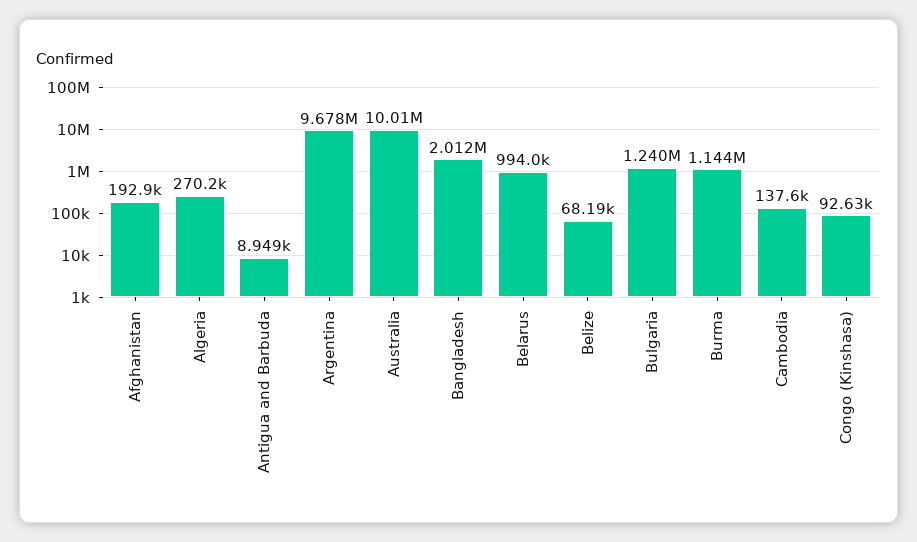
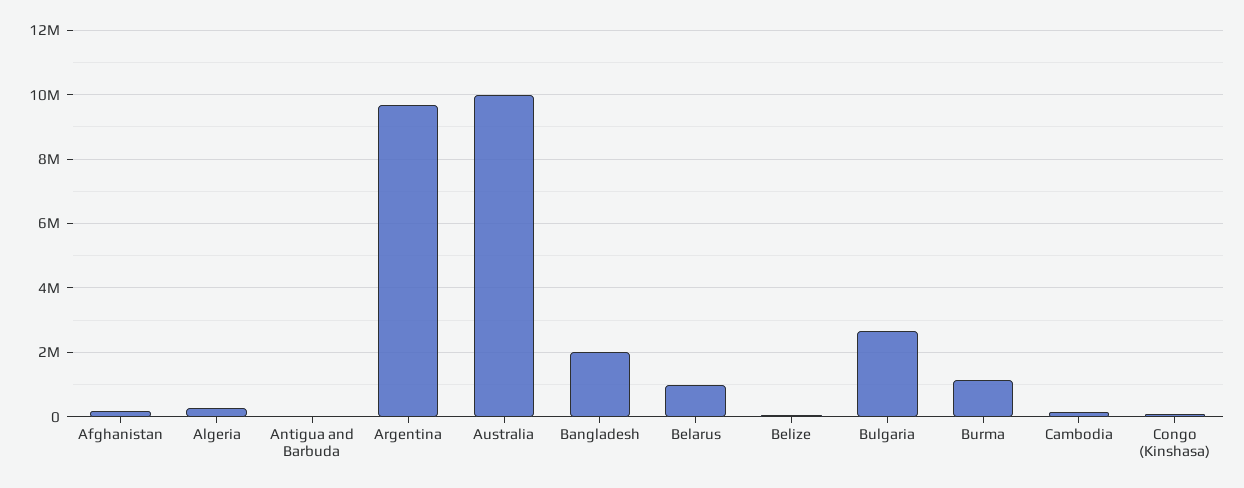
  {
    "Afghanistan": 192900,
    "Algeria": 270200,
    "Antigua and Barbuda": 8949,
    "Argentina": 9678000,
    "Australia": 10010000,
    "Bangladesh": 2012000,
    "Belarus": 994000,
    "Belize": 68190,
-   "Bulgaria": 1240000,
+   "Bulgaria": 2600000,
    "Burma": 1144000,
    "Cambodia": 137600,
    "Congo (Kinshasa)": 92630
  }

